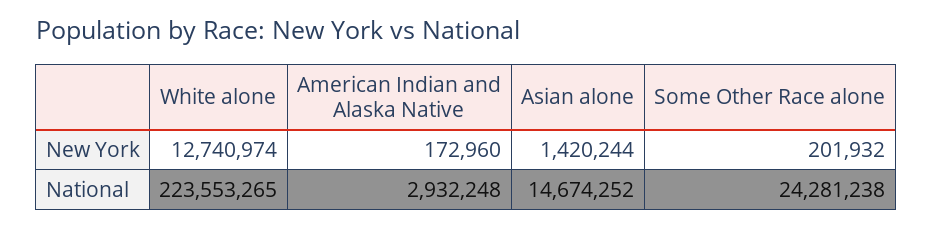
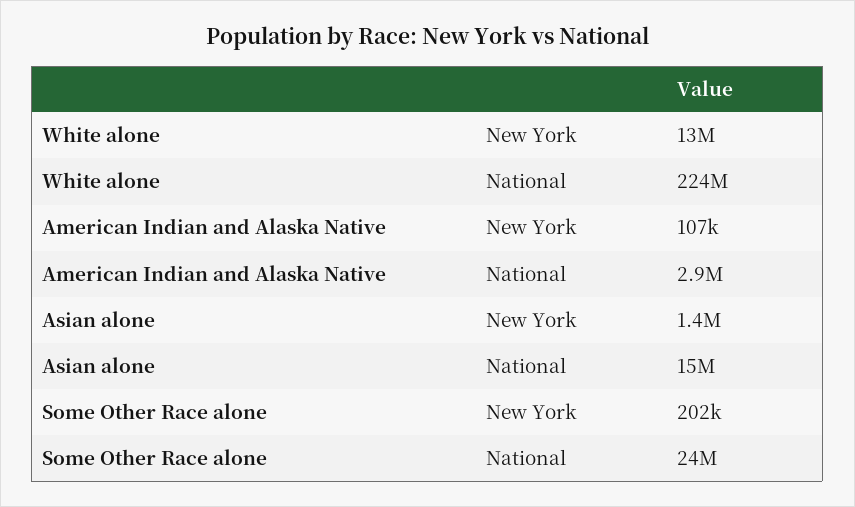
  {
    "White alone": {
      "New York": 12740974,
      "National": 223553265
    },
    "American Indian and Alaska Native": {
-     "New York": 172960,
+     "New York": 107000,
      "National": 2932248
    },
    "Asian alone": {
      "New York": 1420244,
      "National": 14674252
    },
    "Some Other Race alone": {
      "New York": 201932,
      "National": 24281238
    }
  }

